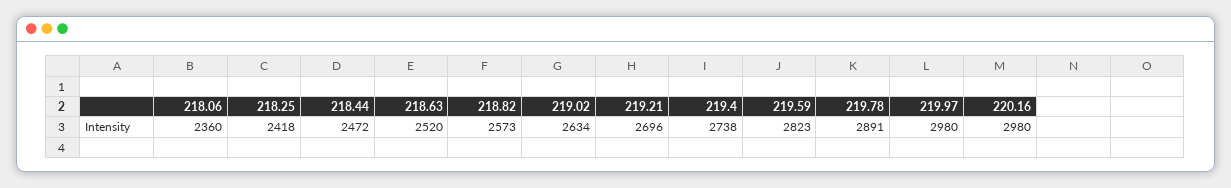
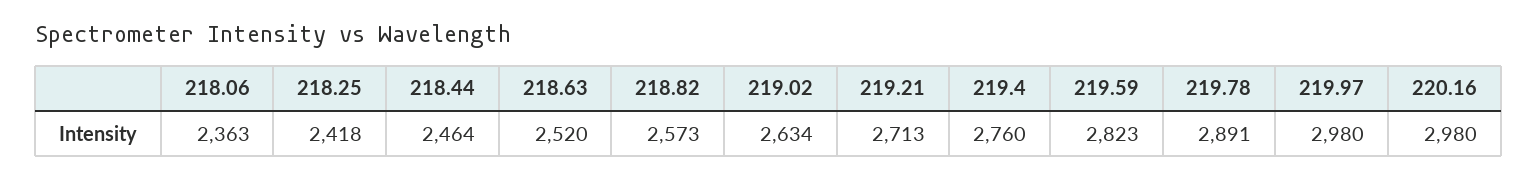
  {
-   "218.06": 2360,
+   "218.06": 2363,
    "218.25": 2418,
-   "218.44": 2472,
+   "218.44": 2464,
    "218.63": 2520,
    "218.82": 2573,
    "219.02": 2634,
-   "219.21": 2696,
+   "219.21": 2713,
-   "219.4": 2738,
+   "219.4": 2760,
    "219.59": 2823,
    "219.78": 2891,
    "219.97": 2980,
    "220.16": 2980
  }

